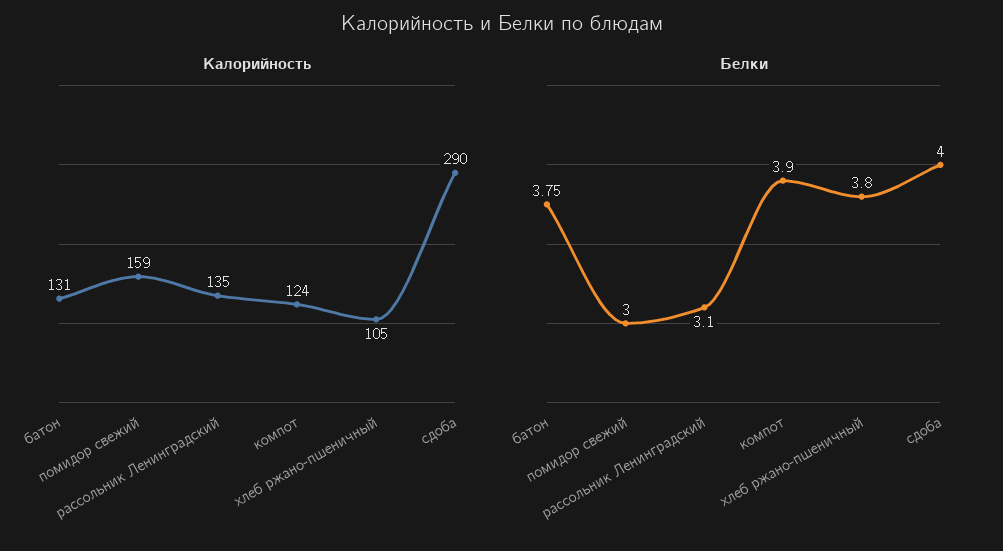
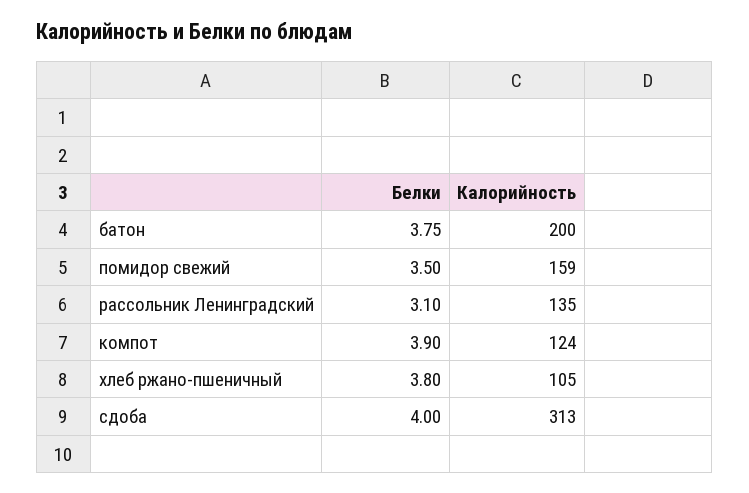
  {
    "Калорийность": {
-     "батон": 131,
+     "батон": 200,
      "помидор свежий": 159,
      "рассольник Ленинградский": 135,
      "компот": 124,
      "хлеб ржано-пшеничный": 105,
-     "сдоба": 290
+     "сдоба": 313
    },
    "Белки": {
      "батон": 3.75,
-     "помидор свежий": 3,
+     "помидор свежий": 3.5,
      "рассольник Ленинградский": 3.1,
      "компот": 3.9,
      "хлеб ржано-пшеничный": 3.8,
      "сдоба": 4
    }
  }

